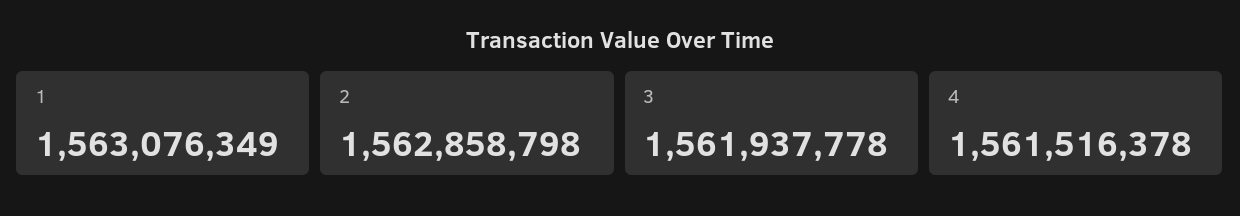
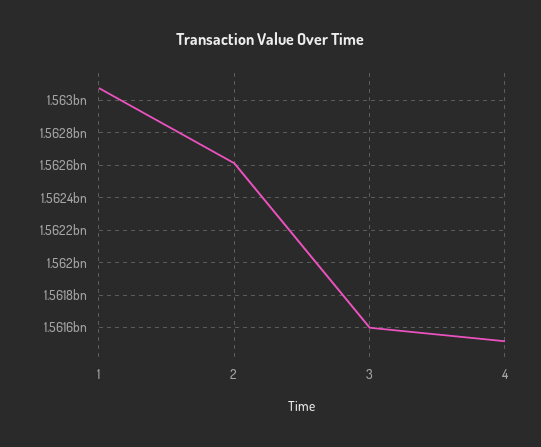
  {
    "1": 1563076349,
-   "2": 1562858798,
+   "2": 1562600000,
-   "3": 1561937778,
+   "3": 1561600000,
    "4": 1561516378
  }

